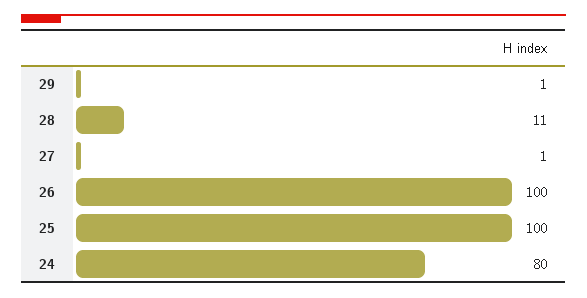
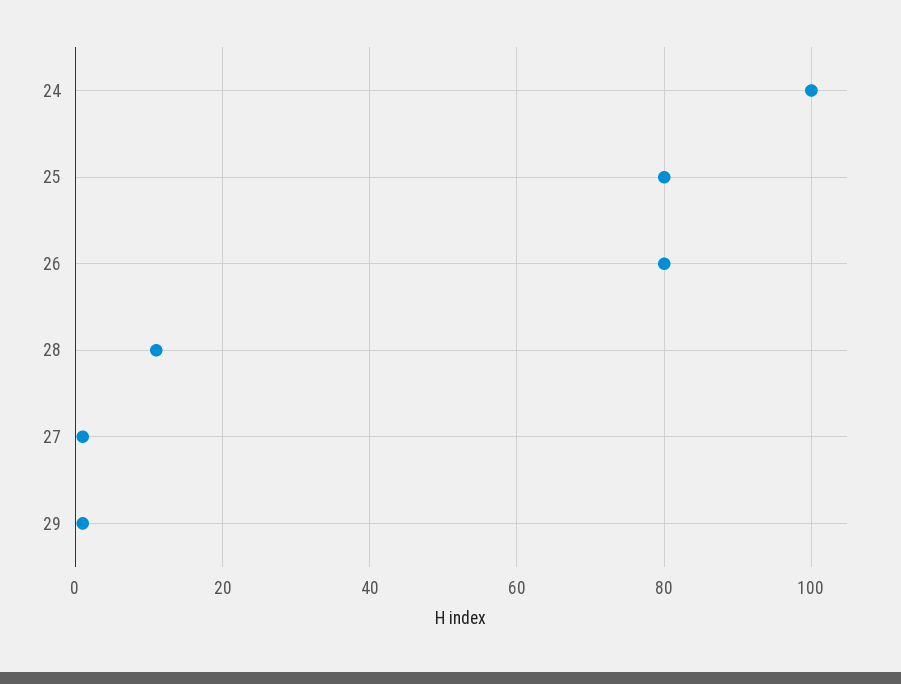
  {
    "29": 1,
    "28": 11,
    "27": 1,
-   "26": 100,
+   "26": 80,
-   "25": 100,
+   "25": 80,
-   "24": 80
+   "24": 100
  }

